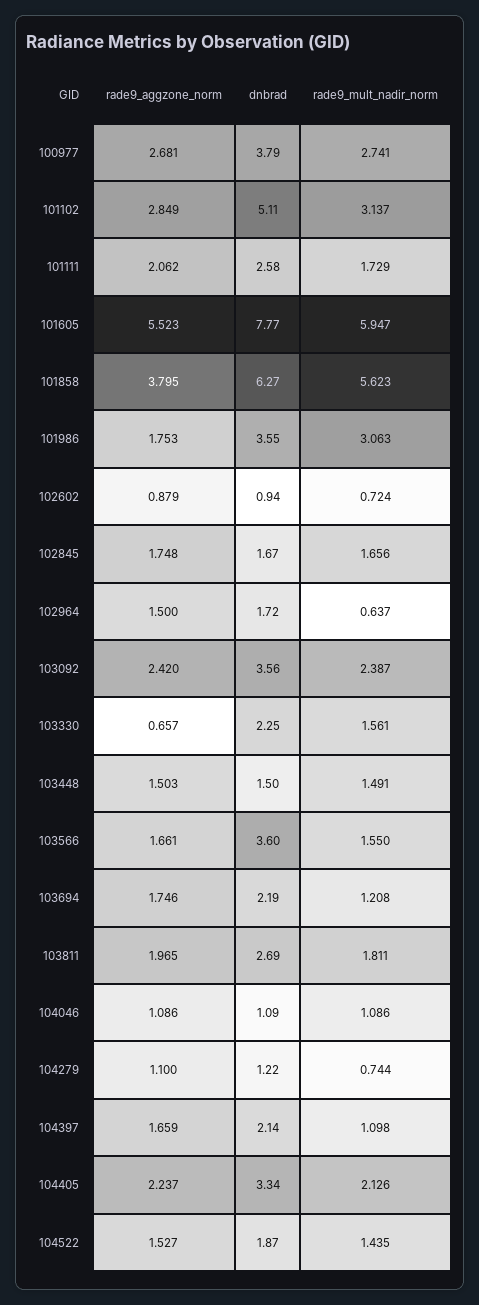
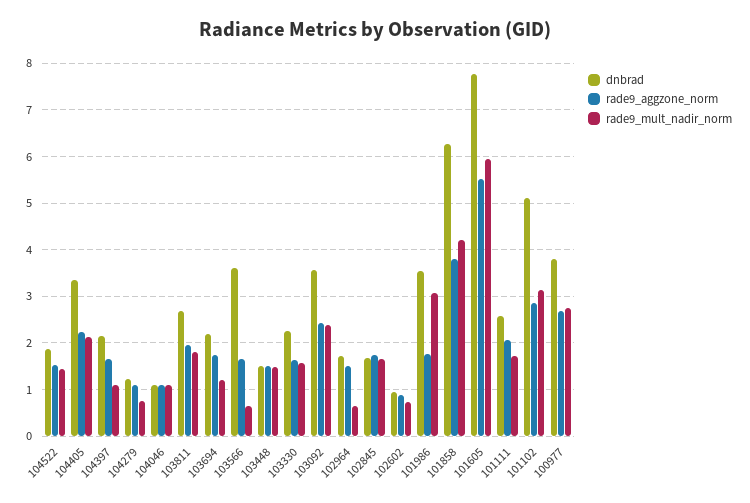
  {
    "rade9_aggzone_norm": {
      "100977": 2.681,
      "101102": 2.849,
      "101111": 2.062,
      "101605": 5.523,
      "101858": 3.795,
      "101986": 1.753,
      "102602": 0.879,
      "102845": 1.748,
      "102964": 1.5,
      "103092": 2.42,
-     "103330": 0.657,
+     "103330": 1.6,
      "103448": 1.503,
      "103566": 1.661,
      "103694": 1.746,
      "103811": 1.965,
      "104046": 1.086,
      "104279": 1.1,
      "104397": 1.659,
      "104405": 2.237,
      "104522": 1.527
    },
    "dnbrad": {
      "100977": 3.79,
      "101102": 5.11,
      "101111": 2.58,
      "101605": 7.77,
      "101858": 6.27,
      "101986": 3.55,
      "102602": 0.94,
      "102845": 1.67,
      "102964": 1.72,
      "103092": 3.56,
      "103330": 2.25,
      "103448": 1.5,
      "103566": 3.6,
      "103694": 2.19,
      "103811": 2.69,
      "104046": 1.09,
      "104279": 1.22,
      "104397": 2.14,
      "104405": 3.34,
      "104522": 1.87
    },
    "rade9_mult_nadir_norm": {
      "100977": 2.741,
      "101102": 3.137,
      "101111": 1.729,
      "101605": 5.947,
-     "101858": 5.623,
+     "101858": 4.2,
      "101986": 3.063,
      "102602": 0.724,
      "102845": 1.656,
      "102964": 0.637,
      "103092": 2.387,
      "103330": 1.561,
      "103448": 1.491,
-     "103566": 1.55,
+     "103566": 0.6,
      "103694": 1.208,
      "103811": 1.811,
      "104046": 1.086,
      "104279": 0.744,
      "104397": 1.098,
      "104405": 2.126,
      "104522": 1.435
    }
  }

